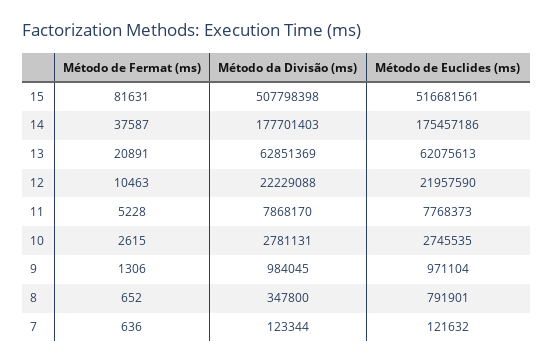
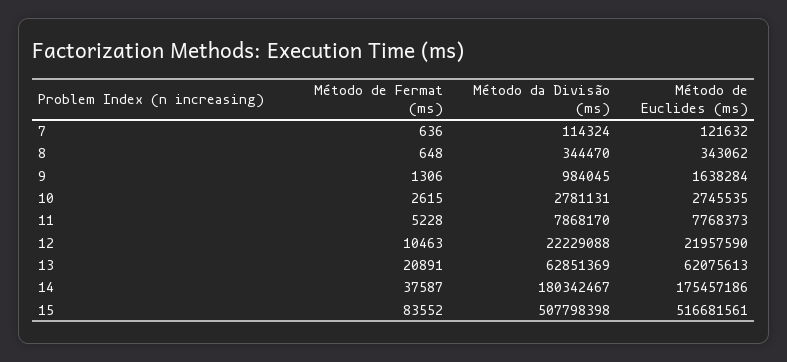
  {
    "Método de Fermat (ms)": {
-     "15": 81631,
+     "15": 83552,
      "14": 37587,
      "13": 20891,
      "12": 10463,
      "11": 5228,
      "10": 2615,
      "9": 1306,
-     "8": 652,
+     "8": 648,
      "7": 636
    },
    "Método da Divisão (ms)": {
      "15": 507798398,
-     "14": 177701403,
+     "14": 180342467,
      "13": 62851369,
      "12": 22229088,
      "11": 7868170,
      "10": 2781131,
      "9": 984045,
-     "8": 347800,
+     "8": 344470,
-     "7": 123344
+     "7": 114324
    },
    "Método de Euclides (ms)": {
      "15": 516681561,
      "14": 175457186,
      "13": 62075613,
      "12": 21957590,
      "11": 7768373,
      "10": 2745535,
-     "9": 971104,
+     "9": 1638284,
-     "8": 791901,
+     "8": 343062,
      "7": 121632
    }
  }

